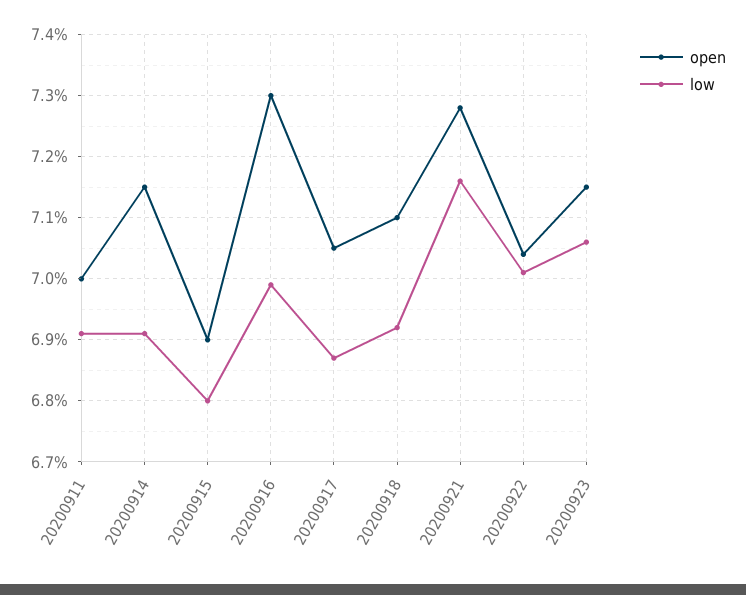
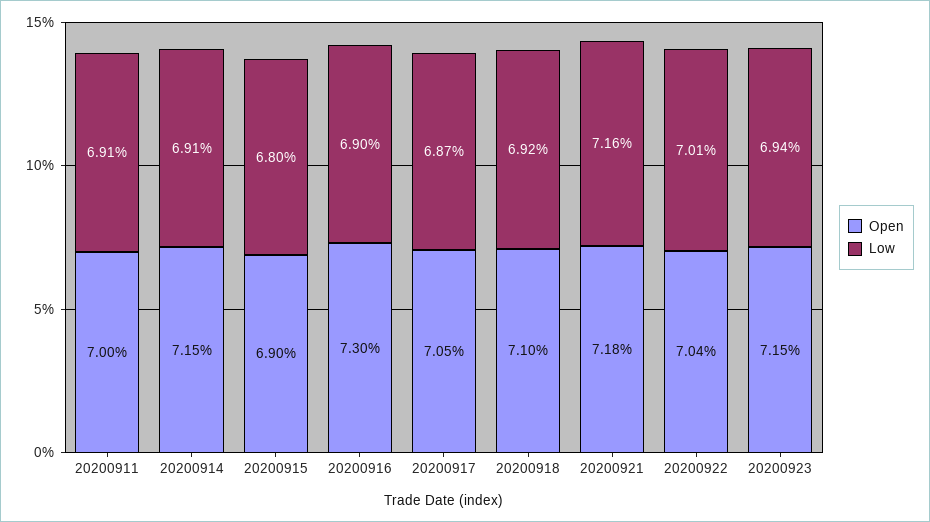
  {
    "open": {
      "20200911": 7,
      "20200914": 7.15,
      "20200915": 6.9,
      "20200916": 7.3,
      "20200917": 7.05,
      "20200918": 7.1,
-     "20200921": 7.28,
+     "20200921": 7.18,
      "20200922": 7.04,
      "20200923": 7.15
    },
    "low": {
      "20200911": 6.91,
      "20200914": 6.91,
      "20200915": 6.8,
-     "20200916": 6.99,
+     "20200916": 6.9,
      "20200917": 6.87,
      "20200918": 6.92,
      "20200921": 7.16,
      "20200922": 7.01,
-     "20200923": 7.06
+     "20200923": 6.94
    }
  }

